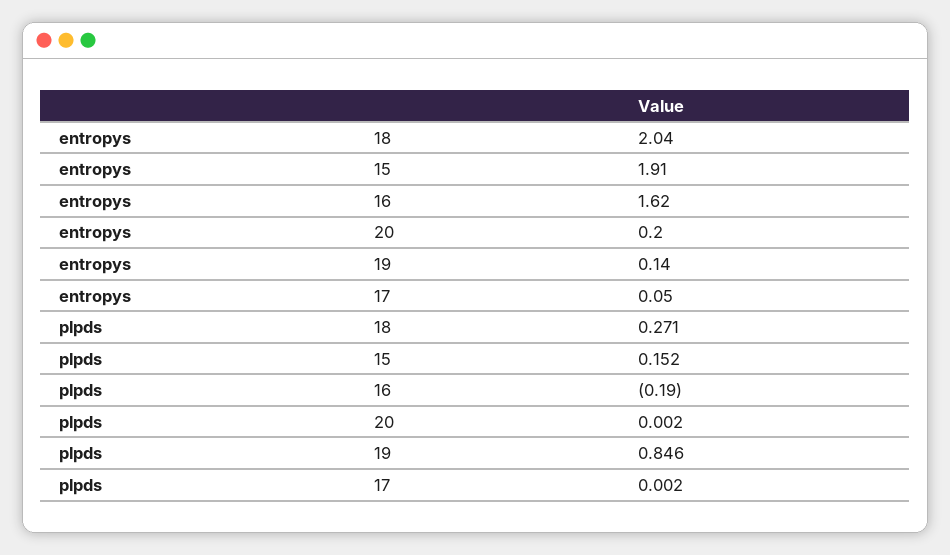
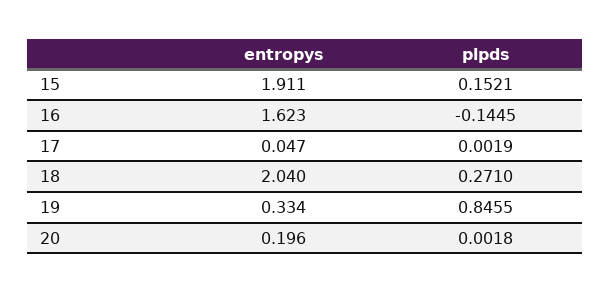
  {
    "entropys": {
      "18": 2.04,
      "15": 1.911,
      "16": 1.623,
      "20": 0.196,
-     "19": 0.14,
+     "19": 0.334,
      "17": 0.047
    },
    "plpds": {
      "18": 0.271,
      "15": 0.1521,
-     "16": -0.19,
+     "16": -0.1445,
      "20": 0.0018,
      "19": 0.8455,
      "17": 0.0019
    }
  }

